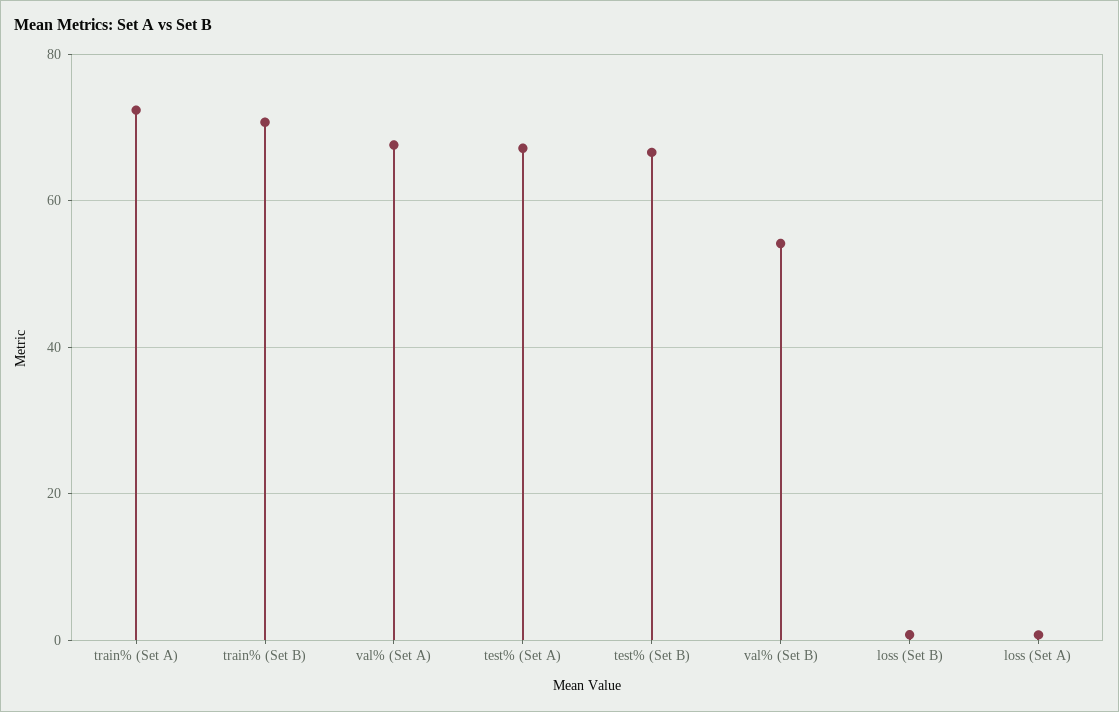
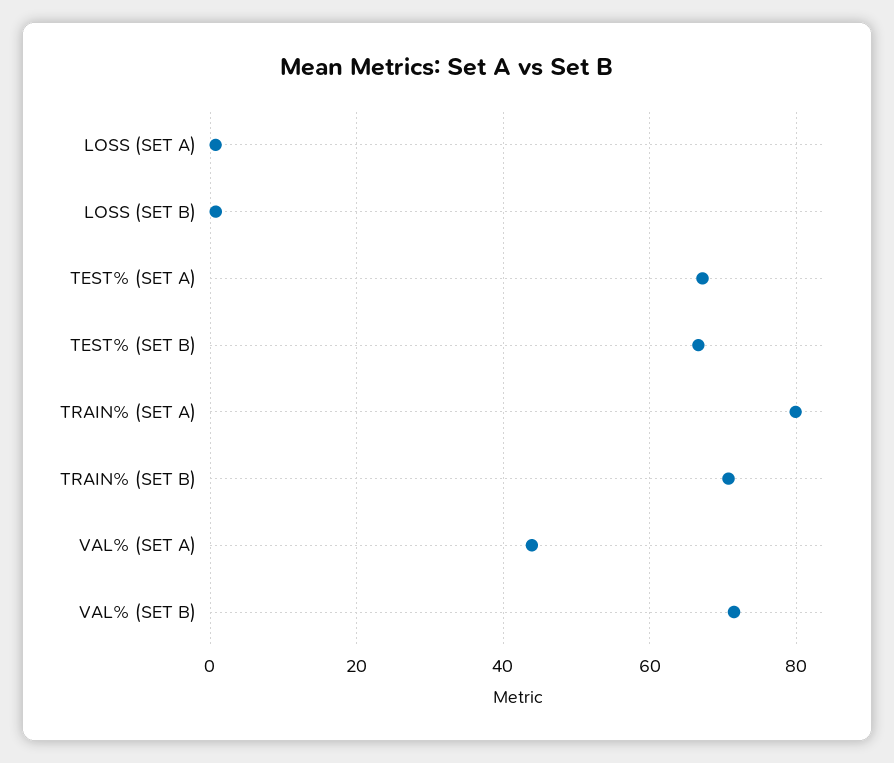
  {
-   "train% (Set A)": 72,
+   "train% (Set A)": 80,
    "train% (Set B)": 70,
-   "val% (Set A)": 68,
+   "val% (Set A)": 44,
    "test% (Set A)": 68,
    "test% (Set B)": 66,
-   "val% (Set B)": 54,
+   "val% (Set B)": 72,
    "loss (Set B)": 0,
    "loss (Set A)": 0
  }

